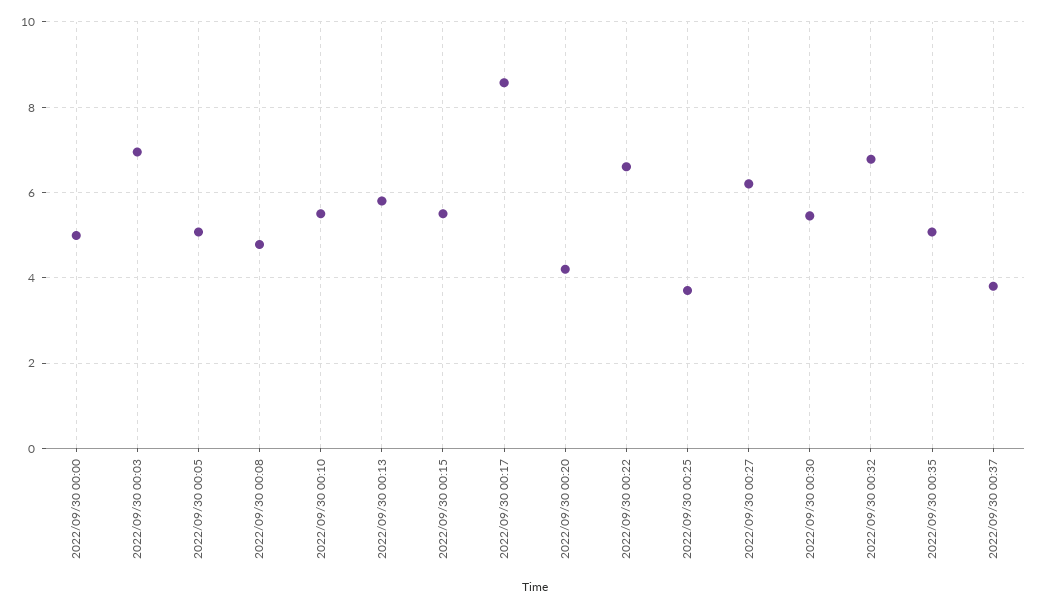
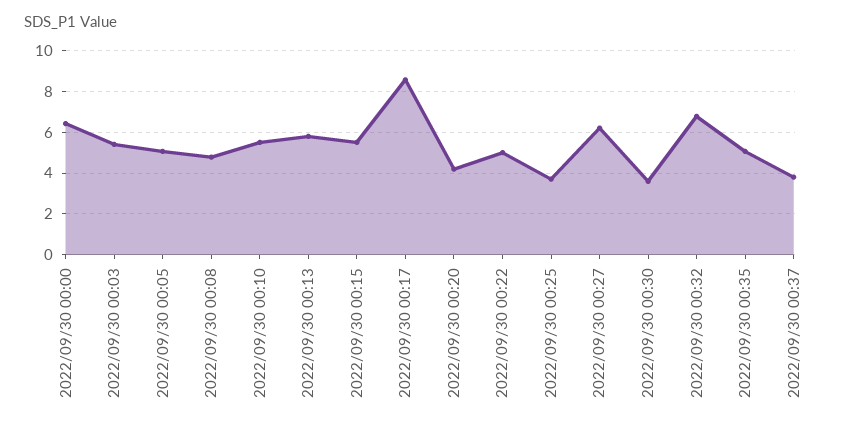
  {
-   "2022/09/30 00:00": 5,
+   "2022/09/30 00:00": 6.5,
-   "2022/09/30 00:03": 7,
+   "2022/09/30 00:03": 5.5,
    "2022/09/30 00:05": 5,
    "2022/09/30 00:08": 4.8,
    "2022/09/30 00:10": 5.6,
    "2022/09/30 00:13": 5.8,
    "2022/09/30 00:15": 5.6,
    "2022/09/30 00:17": 8.6,
    "2022/09/30 00:20": 4.2,
-   "2022/09/30 00:22": 6.6,
+   "2022/09/30 00:22": 5,
    "2022/09/30 00:25": 3.8,
    "2022/09/30 00:27": 6.2,
-   "2022/09/30 00:30": 5.4,
+   "2022/09/30 00:30": 3.5,
    "2022/09/30 00:32": 6.8,
    "2022/09/30 00:35": 5,
    "2022/09/30 00:37": 3.8
  }

